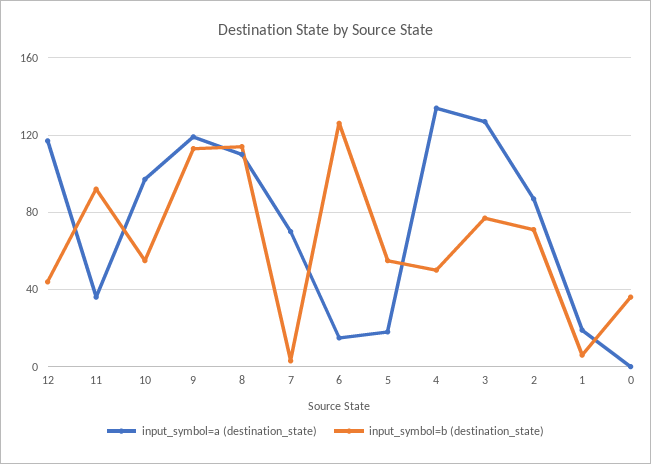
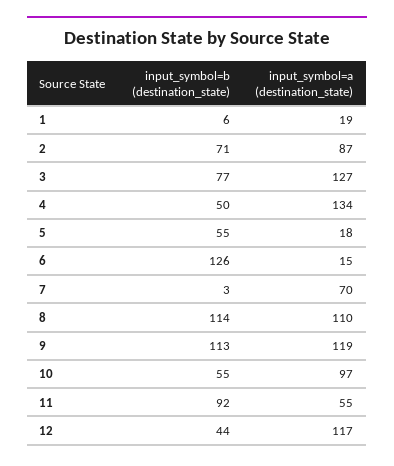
  {
    "input_symbol=a (destination_state)": {
      "12": 117,
-     "11": 35,
+     "11": 55,
      "10": 97,
      "9": 119,
      "8": 110,
      "7": 70,
      "6": 15,
      "5": 18,
      "4": 134,
      "3": 127,
      "2": 87,
-     "1": 19,
+     "1": 19
-     "0": 0
    },
    "input_symbol=b (destination_state)": {
      "12": 44,
      "11": 92,
      "10": 55,
      "9": 113,
      "8": 114,
      "7": 3,
      "6": 126,
      "5": 55,
      "4": 50,
      "3": 77,
      "2": 71,
-     "1": 6,
+     "1": 6
-     "0": 35
    }
  }

